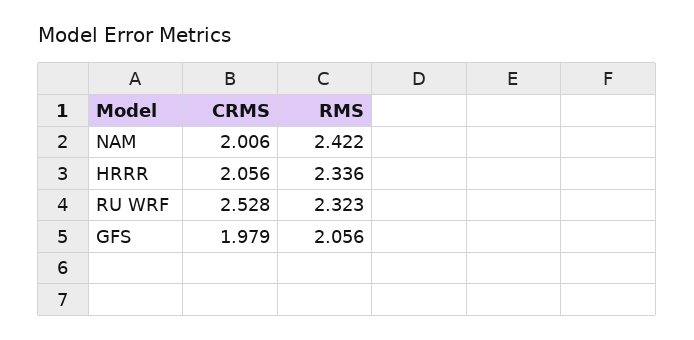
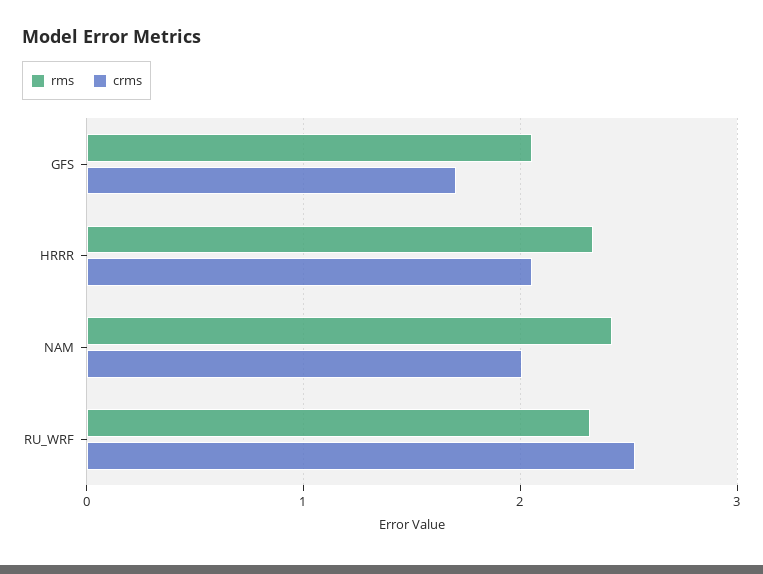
  {
    "CRMS": {
      "NAM": 2.006,
      "HRRR": 2.056,
      "RU WRF": 2.528,
-     "GFS": 1.979
+     "GFS": 1.7
    },
    "RMS": {
      "NAM": 2.422,
      "HRRR": 2.336,
      "RU WRF": 2.323,
      "GFS": 2.056
    }
  }

